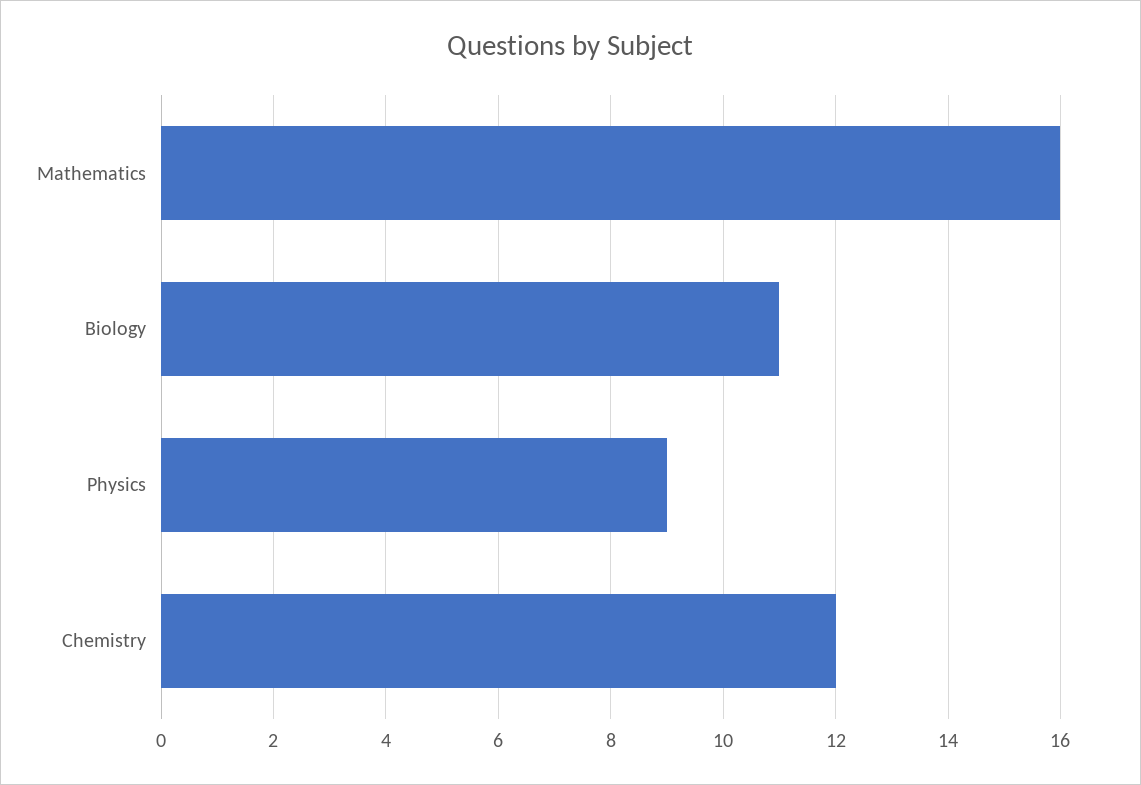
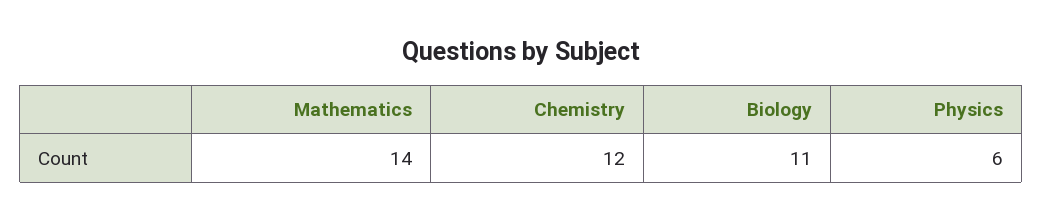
  {
-   "Mathematics": 16,
+   "Mathematics": 14,
    "Biology": 11,
-   "Physics": 9,
+   "Physics": 6,
    "Chemistry": 12
  }

